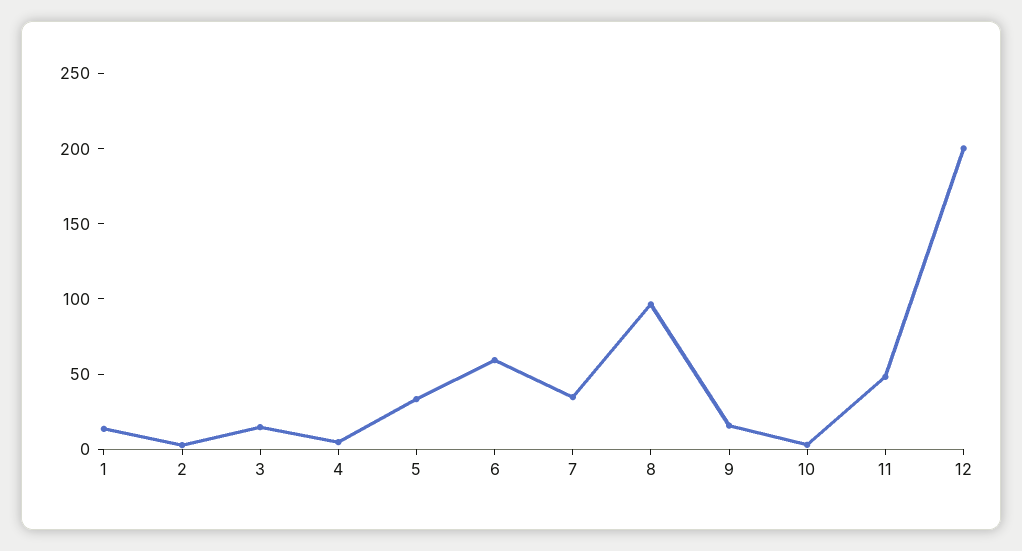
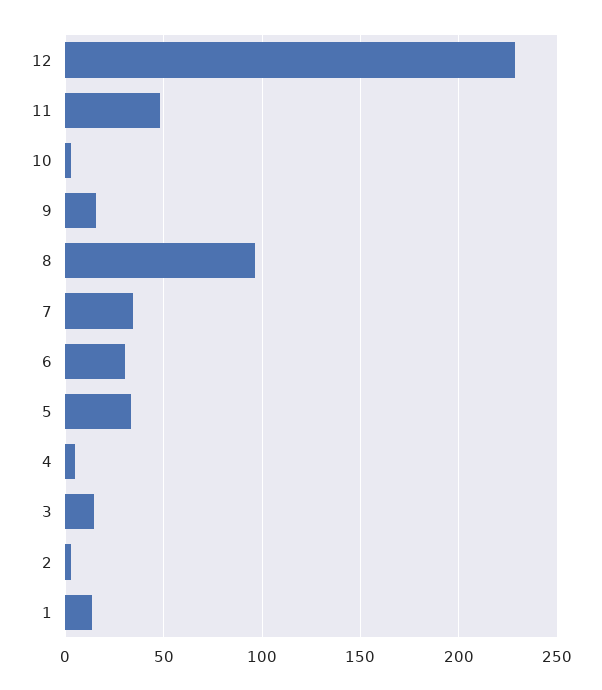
  {
    "1": 15,
    "2": 5,
    "3": 15,
    "4": 5,
    "5": 35,
-   "6": 60,
+   "6": 30,
    "7": 35,
    "8": 95,
    "9": 15,
    "10": 5,
    "11": 50,
-   "12": 200
+   "12": 230
  }

